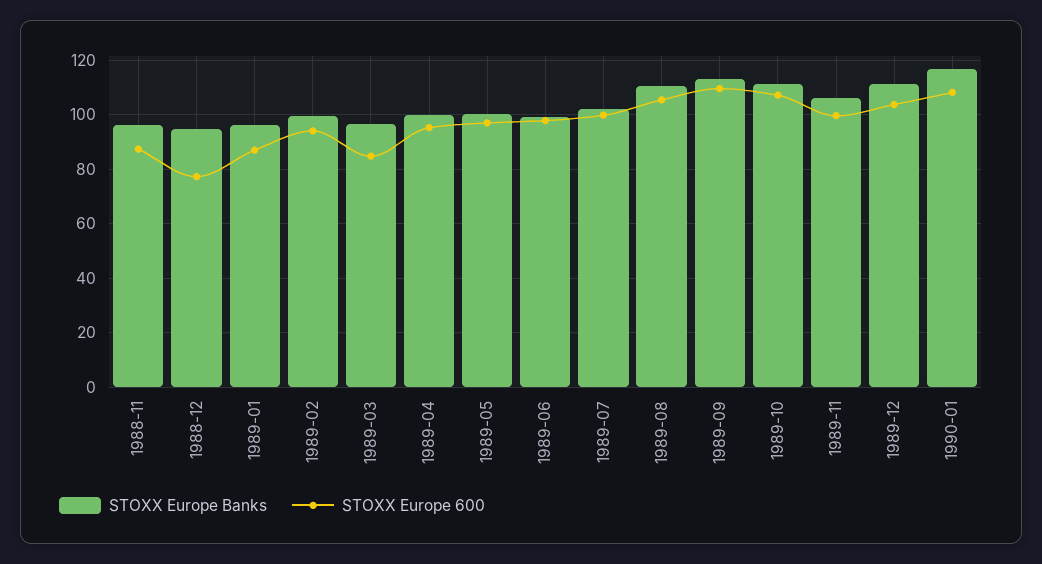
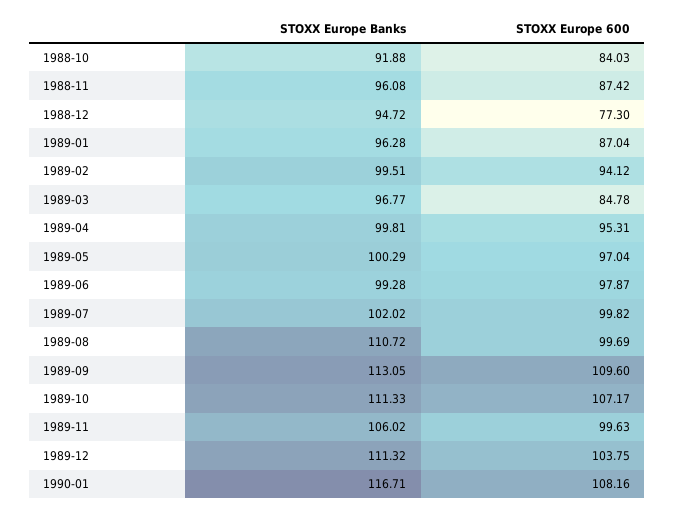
  {
    "STOXX Europe Banks": {
      "1988-11": 96.08,
      "1988-12": 94.72,
      "1989-01": 96.28,
      "1989-02": 99.51,
      "1989-03": 96.77,
      "1989-04": 99.81,
      "1989-05": 100.29,
      "1989-06": 99.28,
      "1989-07": 102.02,
      "1989-08": 110.72,
      "1989-09": 113.05,
      "1989-10": 111.33,
      "1989-11": 106.02,
      "1989-12": 111.32,
-     "1990-01": 116.71
+     "1990-01": 116.71,
+     "1988-10": 91.88
    },
    "STOXX Europe 600": {
      "1988-11": 87.42,
      "1988-12": 77.3,
      "1989-01": 87.04,
      "1989-02": 94.12,
      "1989-03": 84.78,
      "1989-04": 95.31,
      "1989-05": 97.04,
      "1989-06": 97.87,
      "1989-07": 99.82,
-     "1989-08": 105,
+     "1989-08": 99.69,
      "1989-09": 109.6,
      "1989-10": 107.17,
      "1989-11": 99.63,
      "1989-12": 103.75,
-     "1990-01": 108.16
+     "1990-01": 108.16,
+     "1988-10": 84.03
    }
  }

